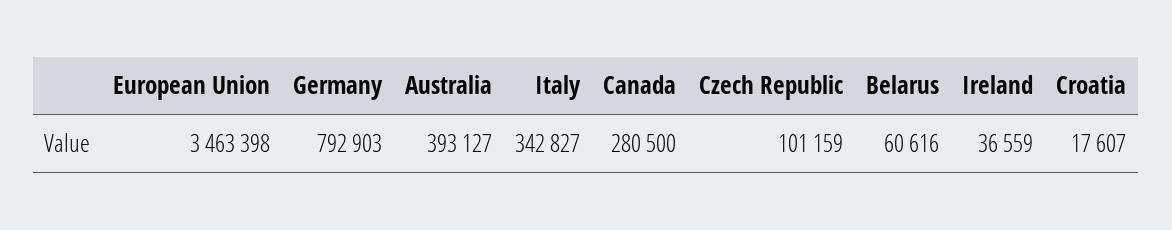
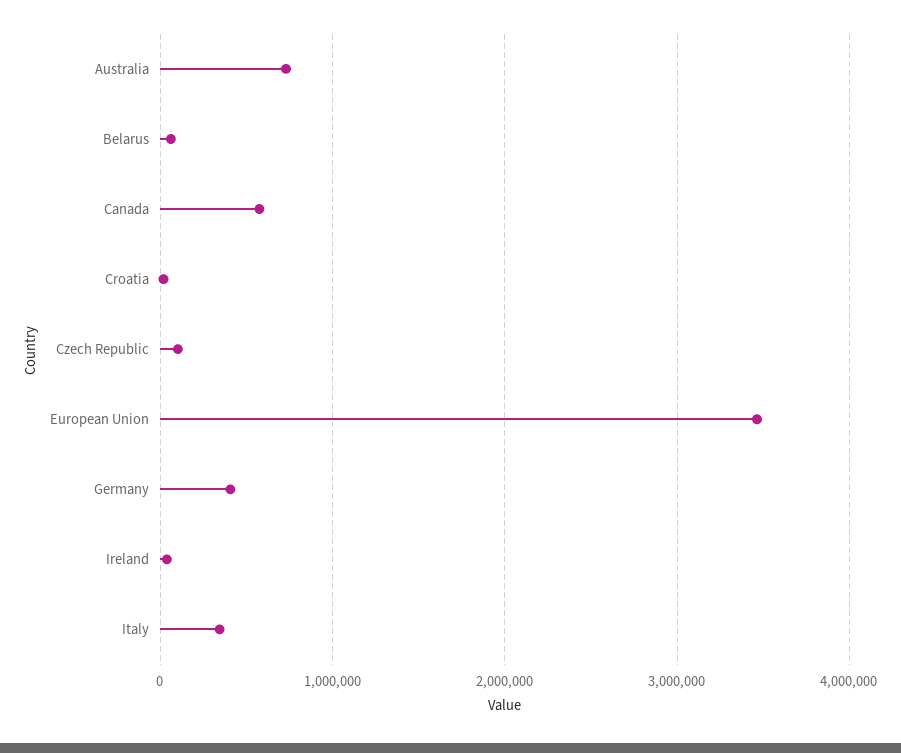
  {
    "European Union": 3463398,
-   "Germany": 792903,
+   "Germany": 400000,
-   "Australia": 393127,
+   "Australia": 700000,
    "Italy": 342827,
-   "Canada": 280500,
+   "Canada": 600000,
    "Czech Republic": 101159,
    "Belarus": 60616,
    "Ireland": 36559,
    "Croatia": 17607
  }

